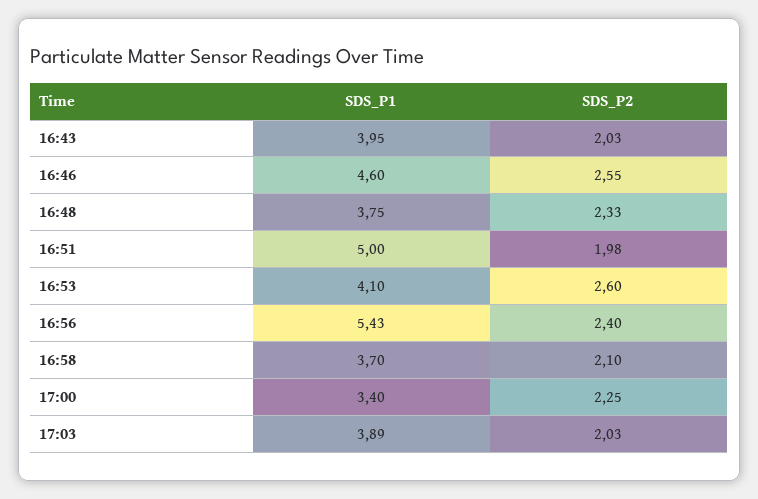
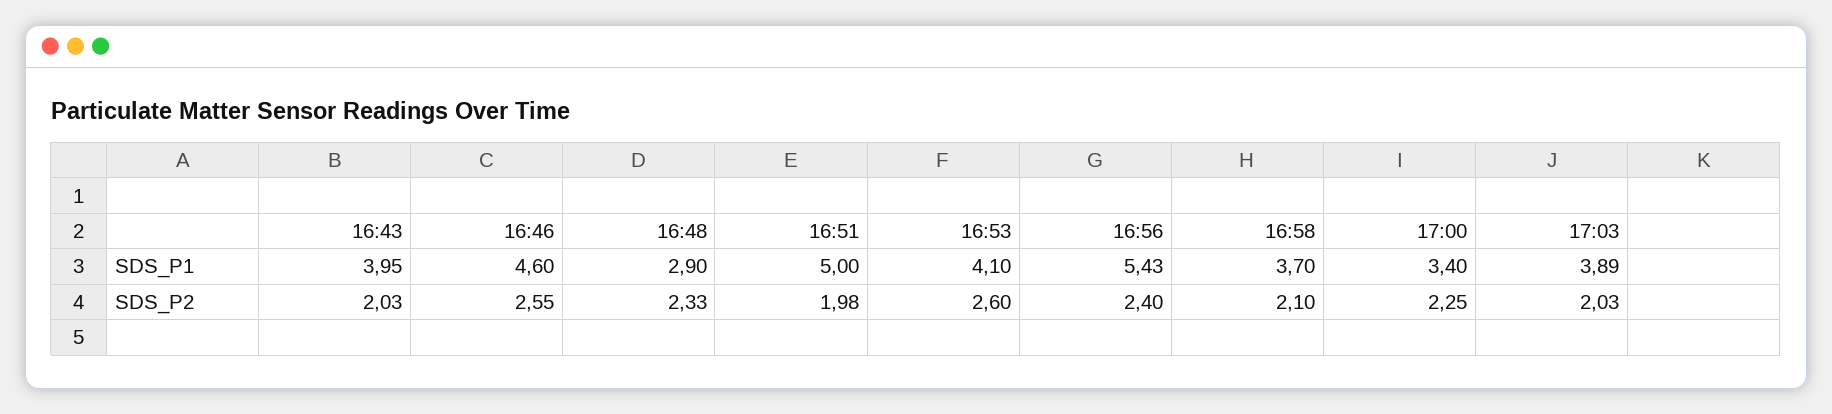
  {
    "SDS_P1": {
      "16:43": 3.95,
      "16:46": 4.6,
-     "16:48": 3.75,
+     "16:48": 2.9,
      "16:51": 5,
      "16:53": 4.1,
      "16:56": 5.43,
      "16:58": 3.7,
      "17:00": 3.4,
      "17:03": 3.89
    },
    "SDS_P2": {
      "16:43": 2.03,
      "16:46": 2.55,
      "16:48": 2.33,
      "16:51": 1.98,
      "16:53": 2.6,
      "16:56": 2.4,
      "16:58": 2.1,
      "17:00": 2.25,
      "17:03": 2.03
    }
  }

